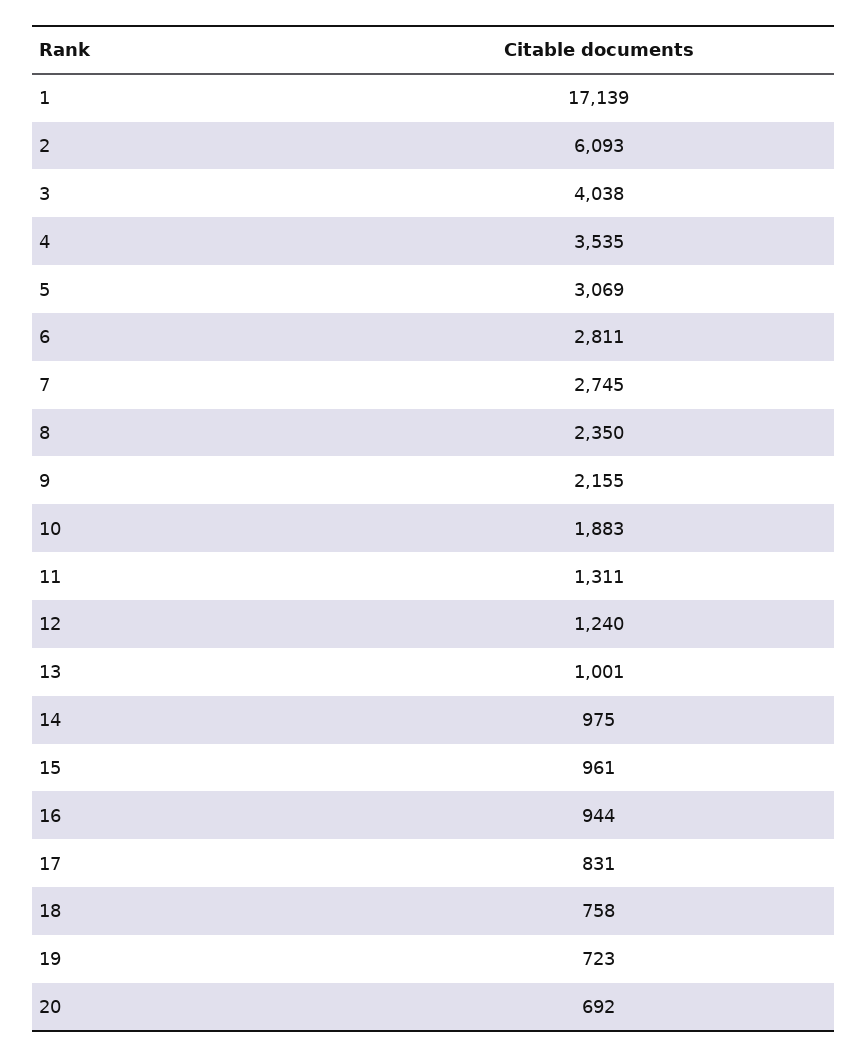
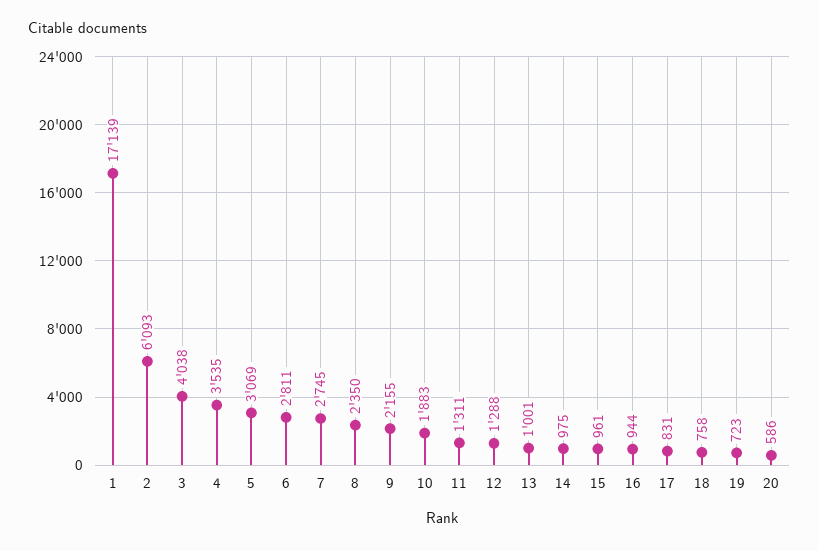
  {
    "1": 17139,
    "2": 6093,
    "3": 4038,
    "4": 3535,
    "5": 3069,
    "6": 2811,
    "7": 2745,
    "8": 2350,
    "9": 2155,
    "10": 1883,
    "11": 1311,
-   "12": 1240,
+   "12": 1288,
    "13": 1001,
    "14": 975,
    "15": 961,
    "16": 944,
    "17": 831,
    "18": 758,
    "19": 723,
-   "20": 692
+   "20": 586
  }

